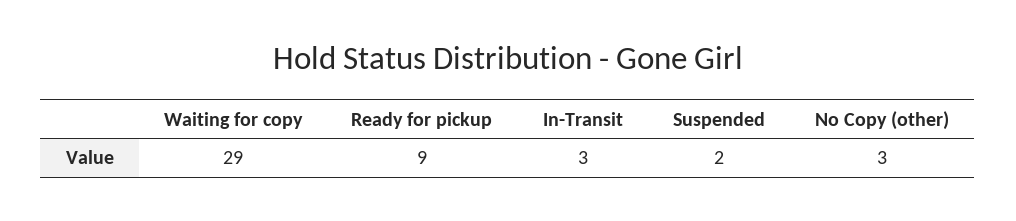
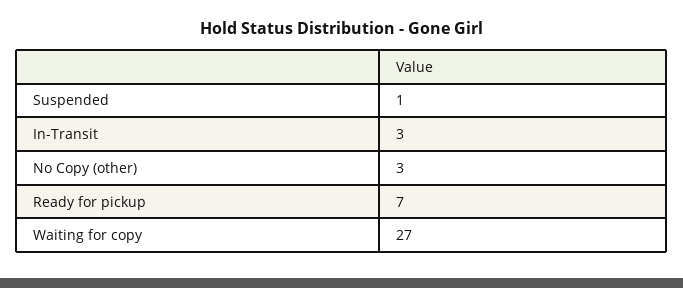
  {
-   "Waiting for copy": 29,
+   "Waiting for copy": 27,
-   "Ready for pickup": 9,
+   "Ready for pickup": 7,
    "In-Transit": 3,
-   "Suspended": 2,
+   "Suspended": 1,
    "No Copy (other)": 3
  }

